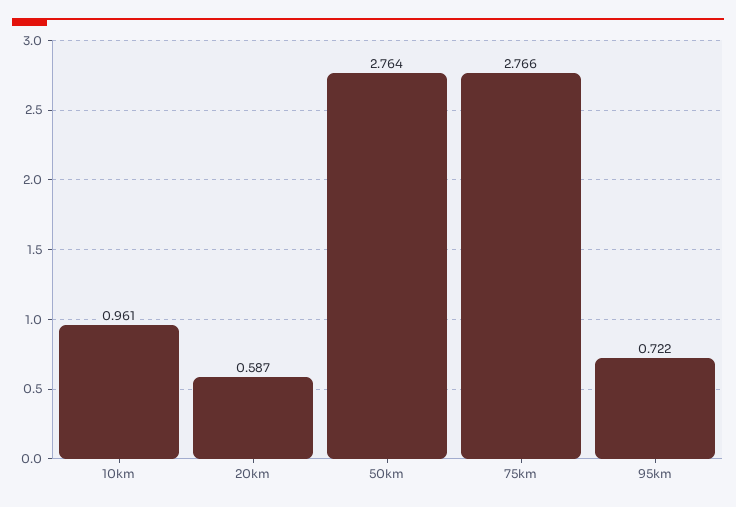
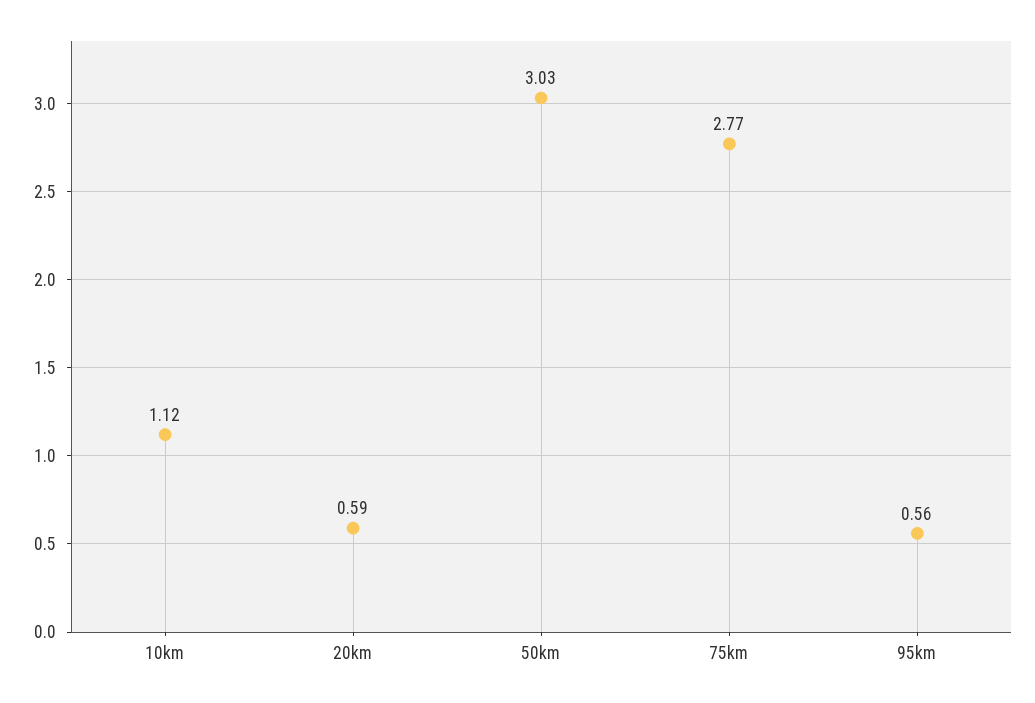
  {
-   "10km": 0.961,
+   "10km": 1.12,
    "20km": 0.587,
-   "50km": 2.764,
+   "50km": 3.03,
    "75km": 2.766,
-   "95km": 0.722
+   "95km": 0.56
  }

